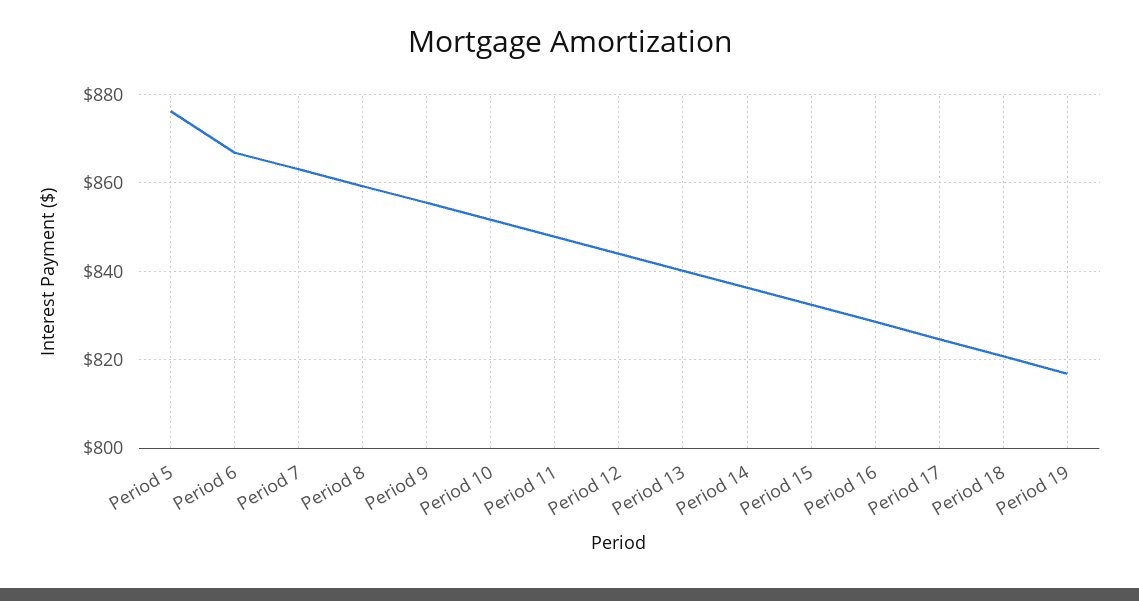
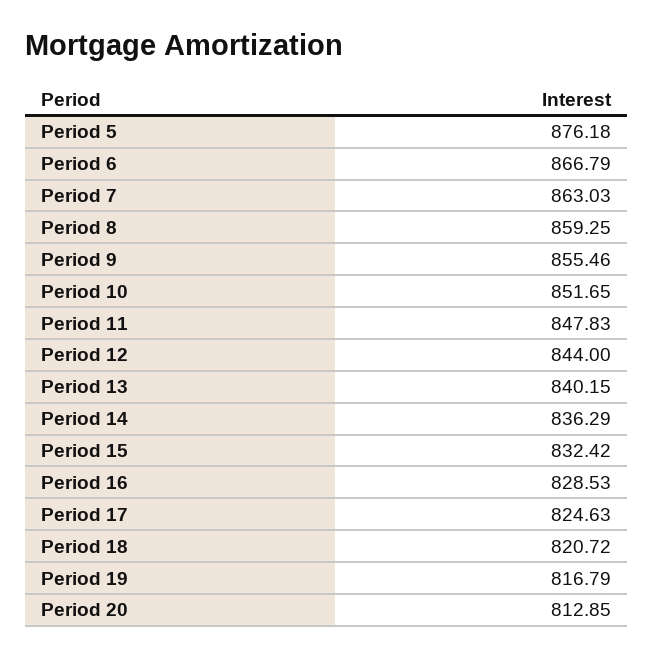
  {
    "Period 5": 876.18,
    "Period 6": 866.79,
    "Period 7": 863.03,
    "Period 8": 859.25,
    "Period 9": 855.46,
    "Period 10": 851.65,
    "Period 11": 847.83,
    "Period 12": 844,
    "Period 13": 840.15,
    "Period 14": 836.29,
    "Period 15": 832.42,
    "Period 16": 828.53,
    "Period 17": 824.63,
    "Period 18": 820.72,
-   "Period 19": 816.79
+   "Period 19": 816.79,
+   "Period 20": 812.85
  }

